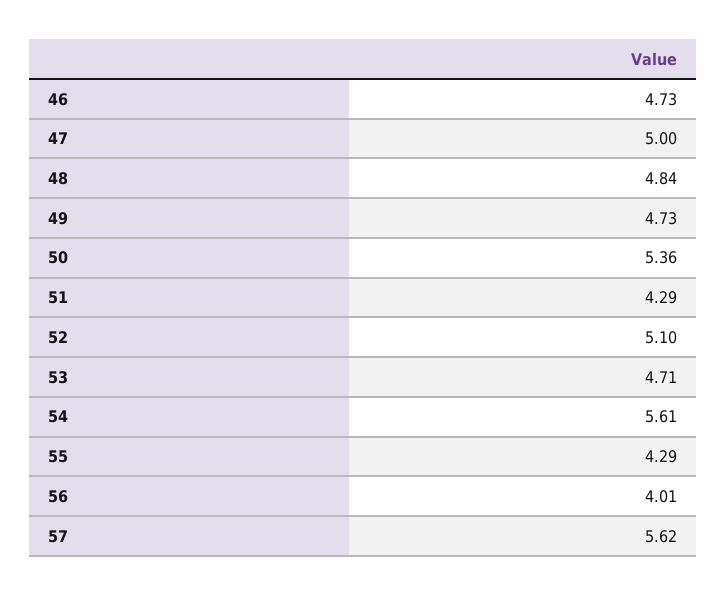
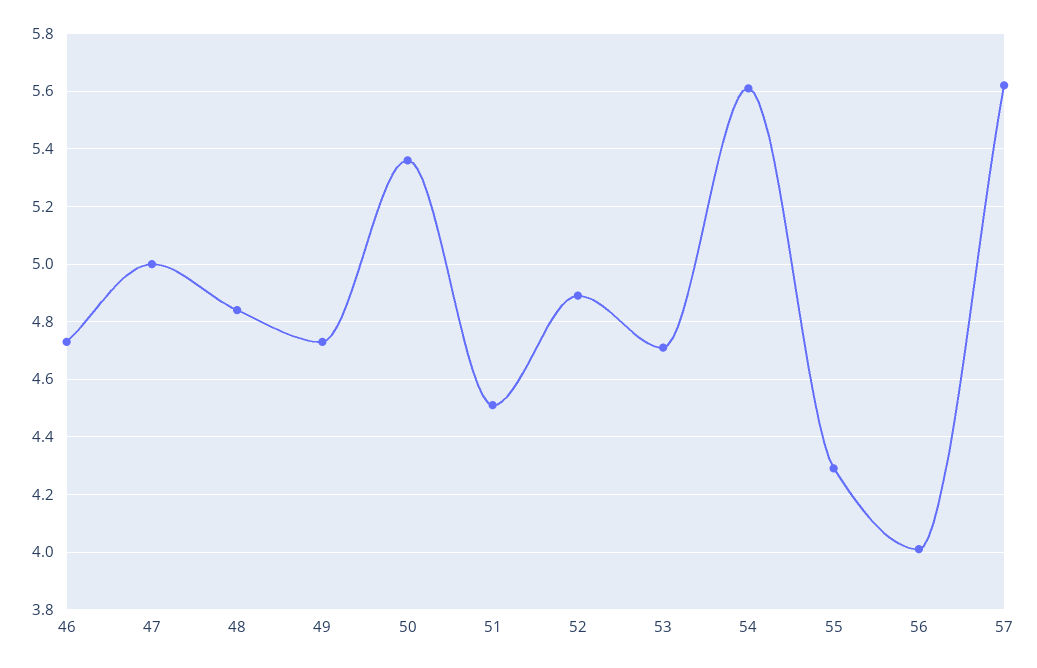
  {
    "46": 4.73,
    "47": 5,
    "48": 4.84,
    "49": 4.73,
    "50": 5.36,
-   "51": 4.29,
+   "51": 4.5,
-   "52": 5.1,
+   "52": 4.9,
    "53": 4.71,
    "54": 5.61,
    "55": 4.29,
    "56": 4.01,
    "57": 5.62
  }

